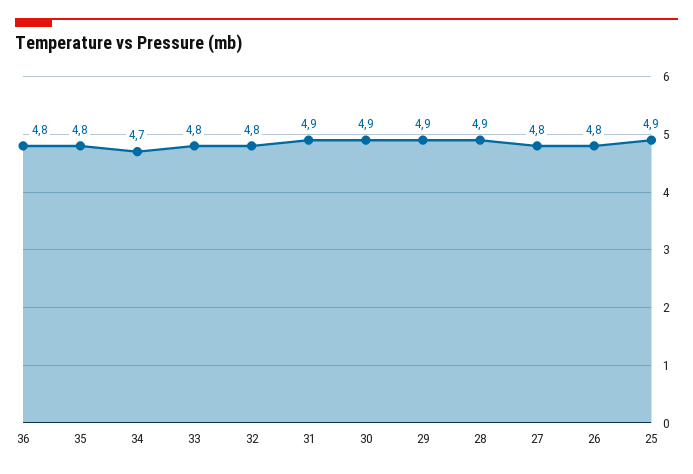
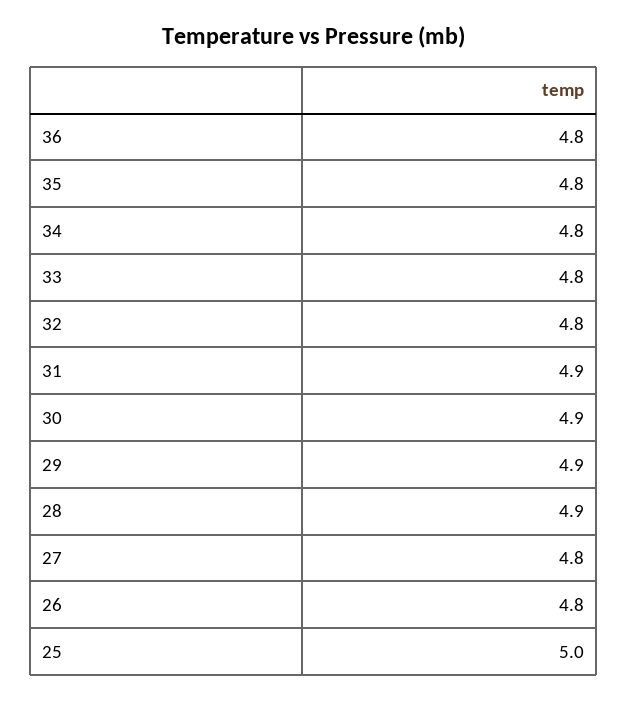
  {
    "36": 4.8,
    "35": 4.8,
-   "34": 4.7,
+   "34": 4.8,
    "33": 4.8,
    "32": 4.8,
    "31": 4.9,
    "30": 4.9,
    "29": 4.9,
    "28": 4.9,
    "27": 4.8,
    "26": 4.8,
-   "25": 4.9
+   "25": 5
  }

